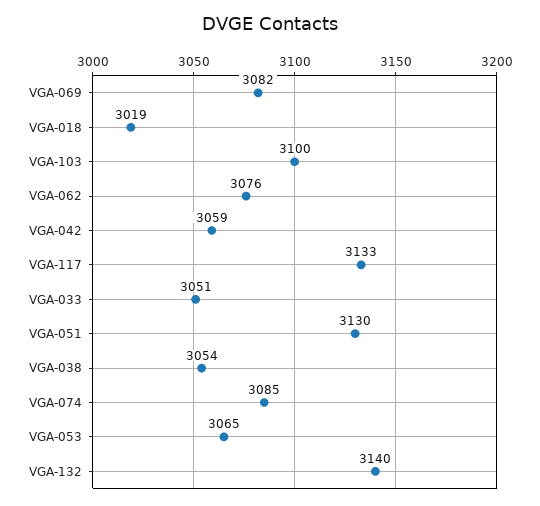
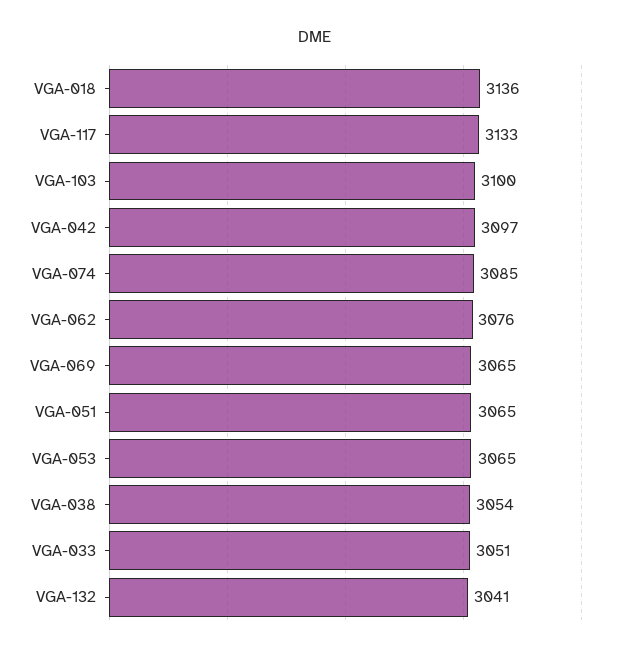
  {
-   "VGA-069": 3082,
+   "VGA-069": 3065,
-   "VGA-018": 3019,
+   "VGA-018": 3136,
    "VGA-103": 3100,
    "VGA-062": 3076,
-   "VGA-042": 3059,
+   "VGA-042": 3097,
    "VGA-117": 3133,
    "VGA-033": 3051,
-   "VGA-051": 3130,
+   "VGA-051": 3065,
    "VGA-038": 3054,
    "VGA-074": 3085,
    "VGA-053": 3065,
-   "VGA-132": 3140
+   "VGA-132": 3041
  }

